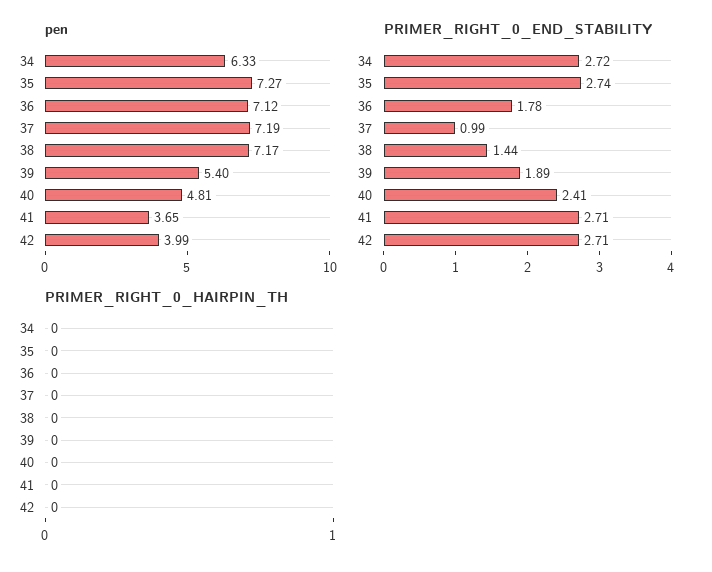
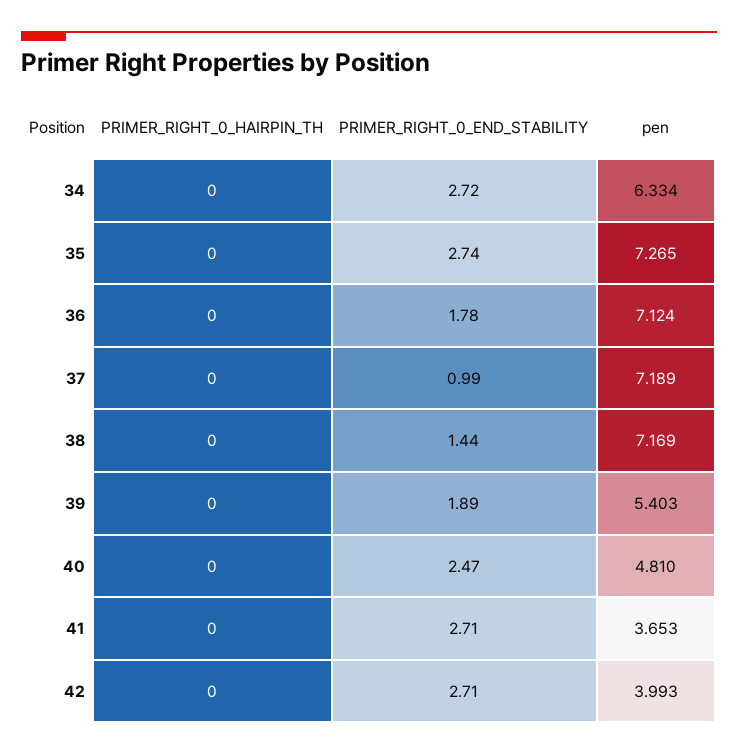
  {
    "pen": {
      "34": 6.334,
      "35": 7.265,
      "36": 7.124,
      "37": 7.189,
      "38": 7.169,
      "39": 5.403,
      "40": 4.81,
      "41": 3.653,
      "42": 3.993
    },
    "PRIMER_RIGHT_0_END_STABILITY": {
      "34": 2.72,
      "35": 2.74,
      "36": 1.78,
      "37": 0.99,
      "38": 1.44,
      "39": 1.89,
-     "40": 2.41,
+     "40": 2.47,
      "41": 2.71,
      "42": 2.71
    },
    "PRIMER_RIGHT_0_HAIRPIN_TH": {
      "34": 0,
      "35": 0,
      "36": 0,
      "37": 0,
      "38": 0,
      "39": 0,
      "40": 0,
      "41": 0,
      "42": 0
    }
  }

